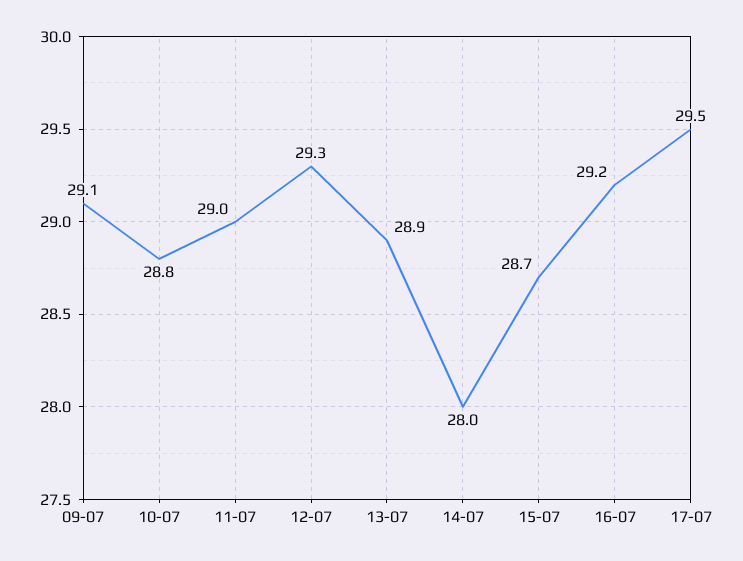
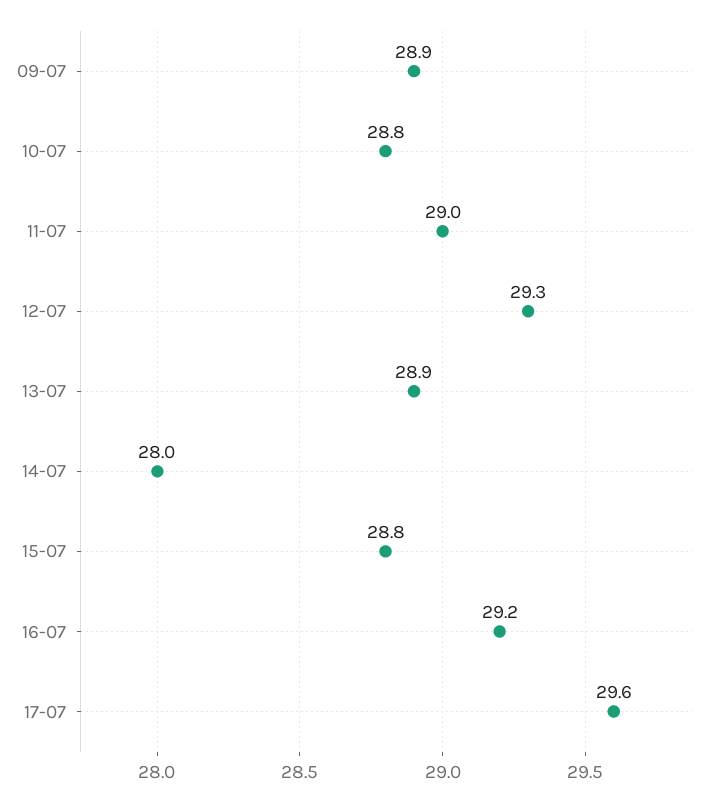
  {
-   "09-07": 29.1,
+   "09-07": 28.9,
    "10-07": 28.8,
    "11-07": 29,
    "12-07": 29.3,
    "13-07": 28.9,
    "14-07": 28,
-   "15-07": 28.7,
+   "15-07": 28.8,
    "16-07": 29.2,
-   "17-07": 29.5
+   "17-07": 29.6
  }

